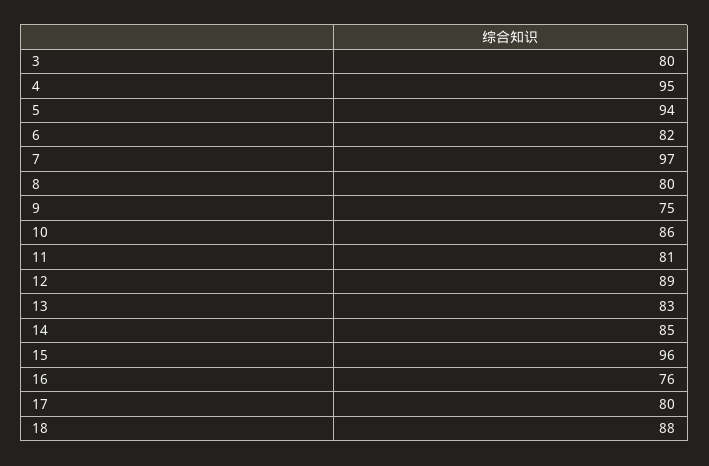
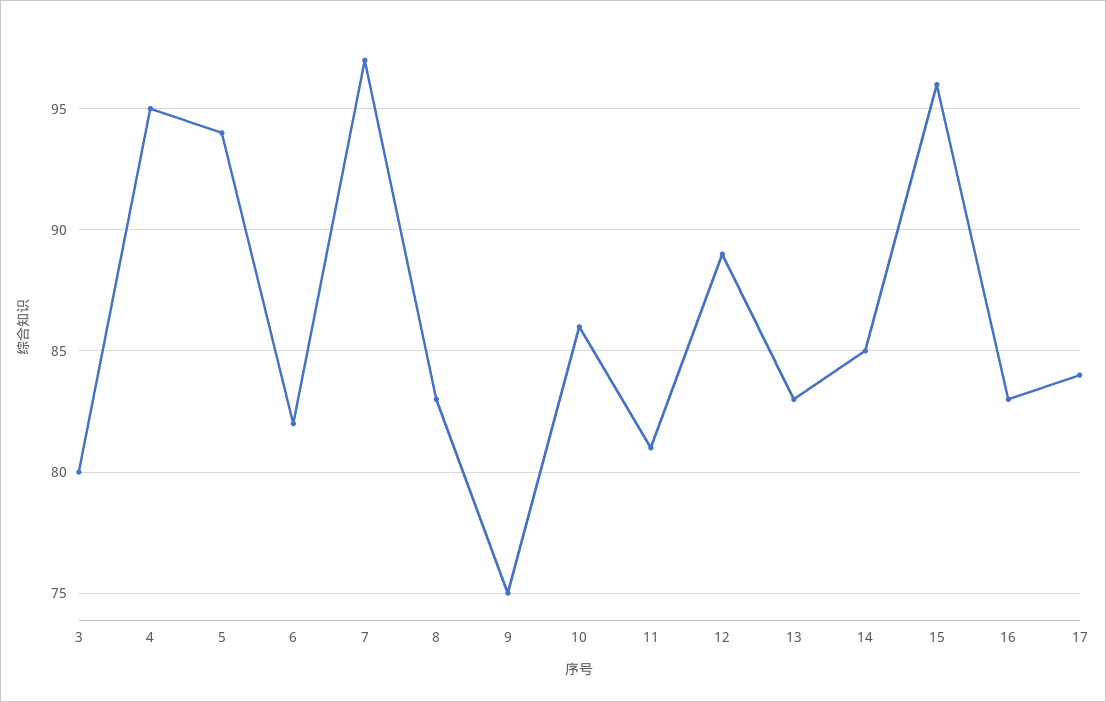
  {
    "3": 80,
    "4": 95,
    "5": 94,
    "6": 82,
    "7": 97,
-   "8": 80,
+   "8": 83,
    "9": 75,
    "10": 86,
    "11": 81,
    "12": 89,
    "13": 83,
    "14": 85,
    "15": 96,
-   "16": 76,
+   "16": 83,
-   "17": 80,
+   "17": 84
-   "18": 88
  }

